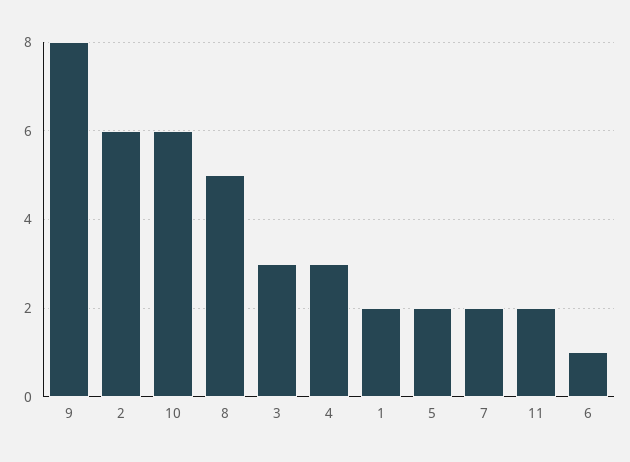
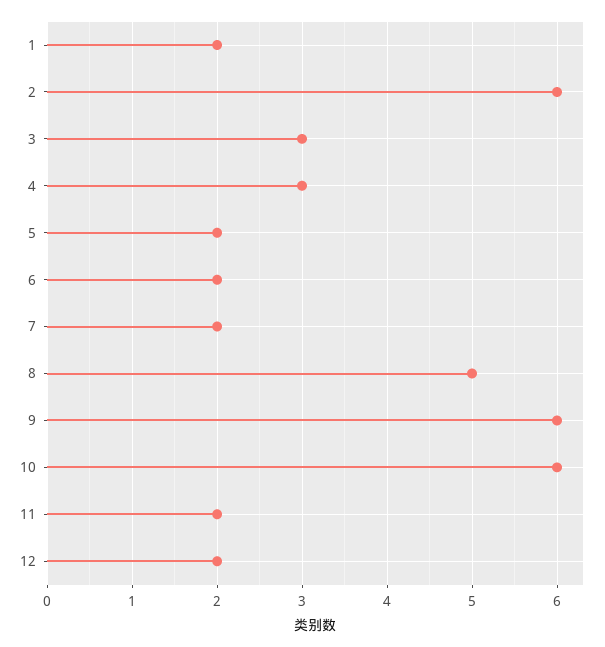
  {
-   "9": 8,
+   "9": 6,
    "2": 6,
    "10": 6,
    "8": 5,
    "3": 3,
    "4": 3,
    "1": 2,
    "5": 2,
    "7": 2,
    "11": 2,
-   "6": 1
+   "6": 2,
+   "12": 2
  }

